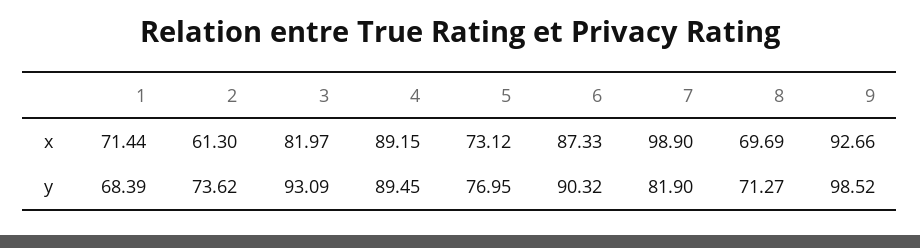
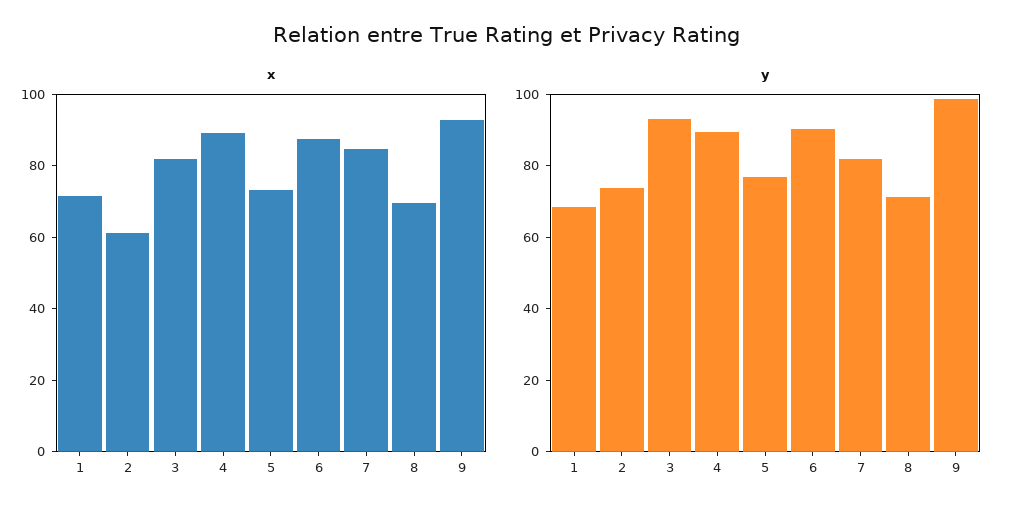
  {
    "x": {
      "1": 71.44,
      "2": 61.3,
      "3": 81.97,
      "4": 89.15,
      "5": 73.12,
      "6": 87.33,
-     "7": 98.9,
+     "7": 85,
      "8": 69.69,
      "9": 92.66
    },
    "y": {
      "1": 68.39,
      "2": 73.62,
      "3": 93.09,
      "4": 89.45,
      "5": 76.95,
      "6": 90.32,
      "7": 81.9,
      "8": 71.27,
      "9": 98.52
    }
  }

